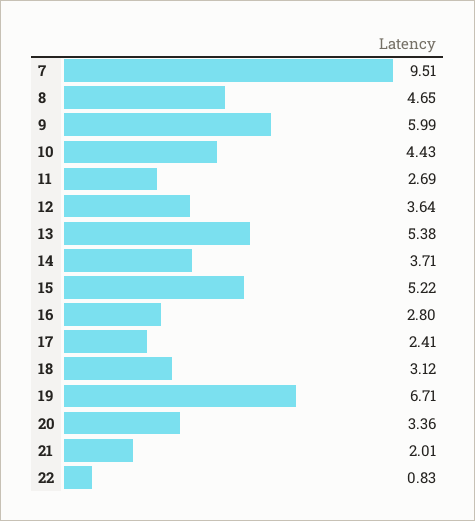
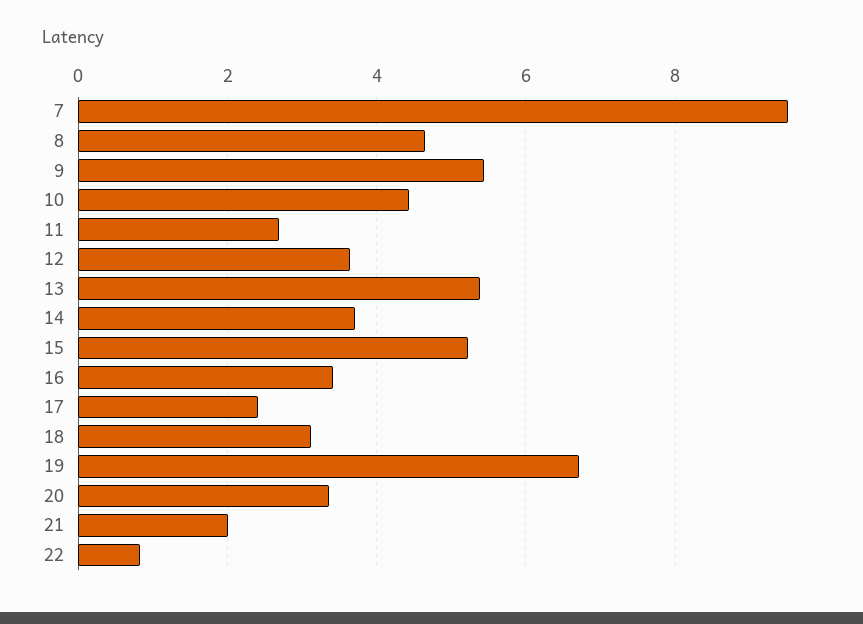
  {
    "7": 9.51,
    "8": 4.65,
-   "9": 5.99,
+   "9": 5.4,
    "10": 4.43,
    "11": 2.69,
    "12": 3.64,
    "13": 5.38,
    "14": 3.71,
    "15": 5.22,
-   "16": 2.8,
+   "16": 3.4,
    "17": 2.41,
    "18": 3.12,
    "19": 6.71,
    "20": 3.36,
    "21": 2.01,
    "22": 0.83
  }

